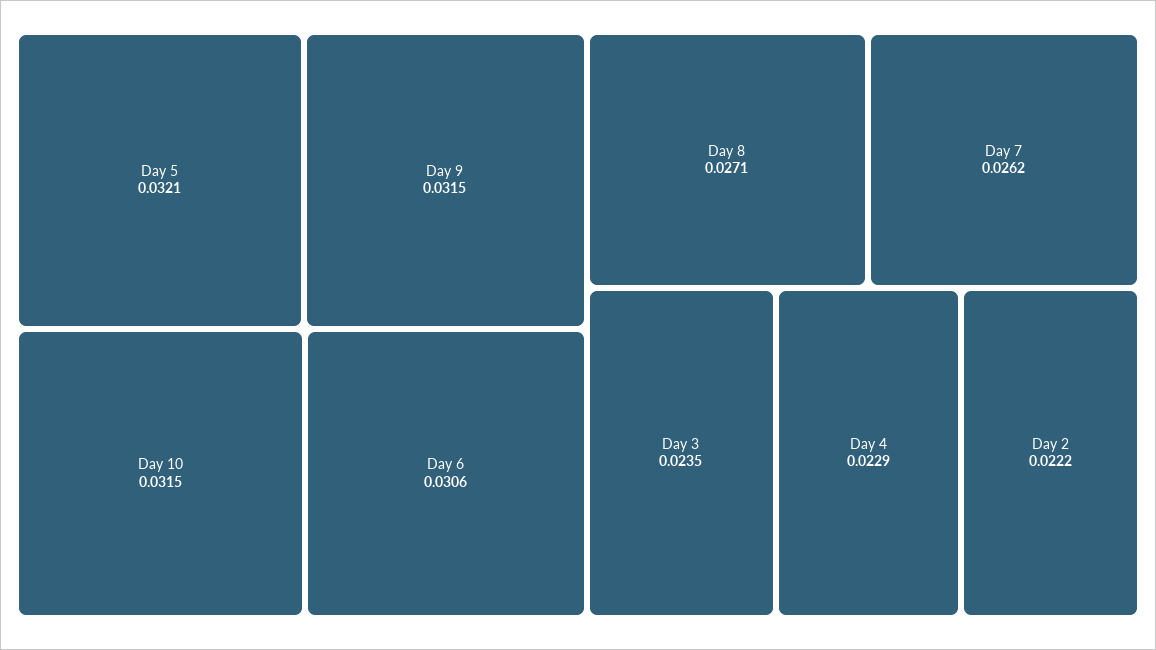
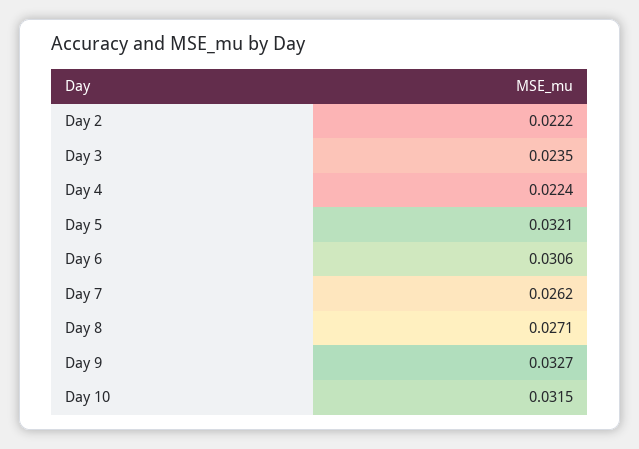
  {
    "Day 5": 0.0321,
-   "Day 9": 0.0315,
+   "Day 9": 0.0327,
    "Day 10": 0.0315,
    "Day 6": 0.0306,
    "Day 8": 0.0271,
    "Day 7": 0.0262,
    "Day 3": 0.0235,
-   "Day 4": 0.0229,
+   "Day 4": 0.0224,
    "Day 2": 0.0222
  }

